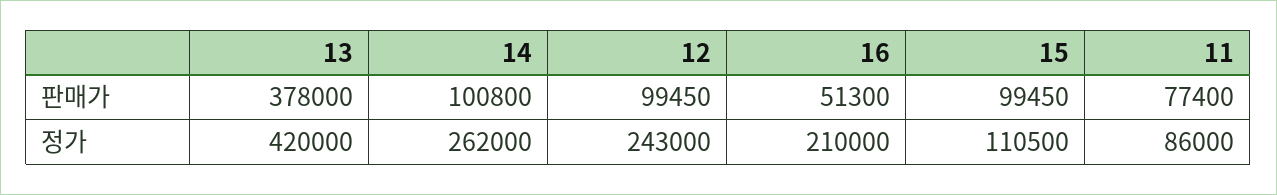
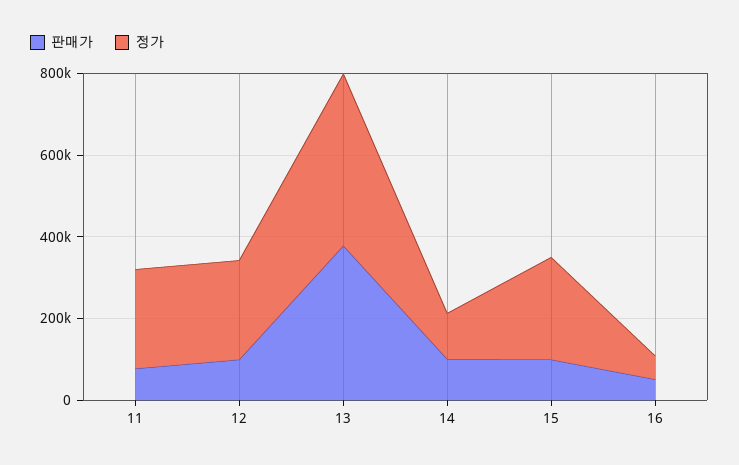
  {
    "판매가": {
      "13": 378000,
      "14": 100800,
      "12": 99450,
      "16": 51300,
      "15": 99450,
      "11": 77400
    },
    "정가": {
      "13": 420000,
-     "14": 262000,
+     "14": 100000,
      "12": 243000,
-     "16": 210000,
+     "16": 50000,
-     "15": 110500,
+     "15": 250000,
-     "11": 86000
+     "11": 250000
    }
  }

